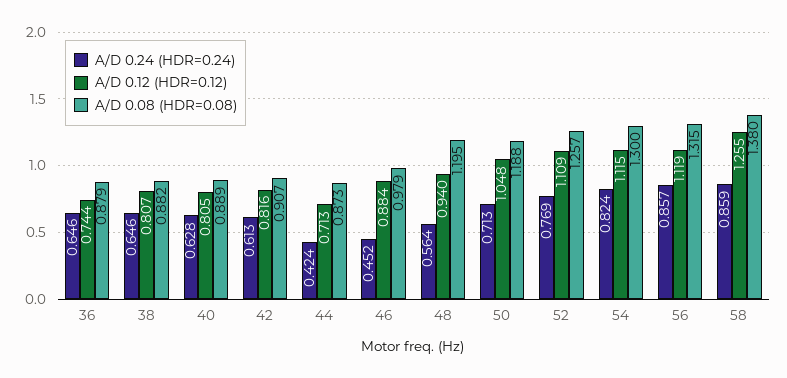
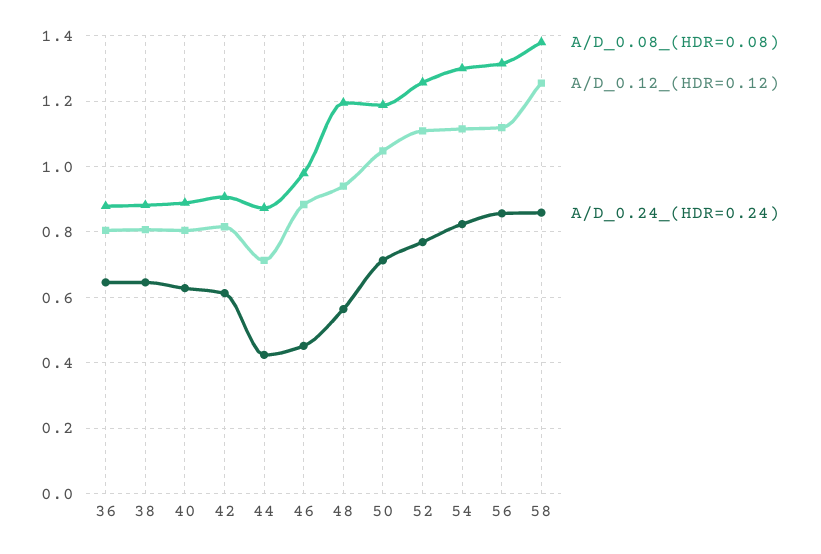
  {
    "A/D 0.24 (HDR=0.24)": {
      "36": 0.646,
      "38": 0.646,
      "40": 0.628,
      "42": 0.613,
      "44": 0.424,
      "46": 0.452,
      "48": 0.564,
      "50": 0.713,
      "52": 0.769,
      "54": 0.824,
      "56": 0.857,
      "58": 0.859
    },
    "A/D 0.12 (HDR=0.12)": {
-     "36": 0.744,
+     "36": 0.8,
      "38": 0.807,
      "40": 0.805,
      "42": 0.816,
      "44": 0.713,
      "46": 0.884,
      "48": 0.94,
      "50": 1.048,
      "52": 1.109,
      "54": 1.115,
      "56": 1.119,
      "58": 1.255
    },
    "A/D 0.08 (HDR=0.08)": {
      "36": 0.879,
      "38": 0.882,
      "40": 0.889,
      "42": 0.907,
      "44": 0.873,
      "46": 0.979,
      "48": 1.195,
      "50": 1.188,
      "52": 1.257,
      "54": 1.3,
      "56": 1.315,
      "58": 1.38
    }
  }

